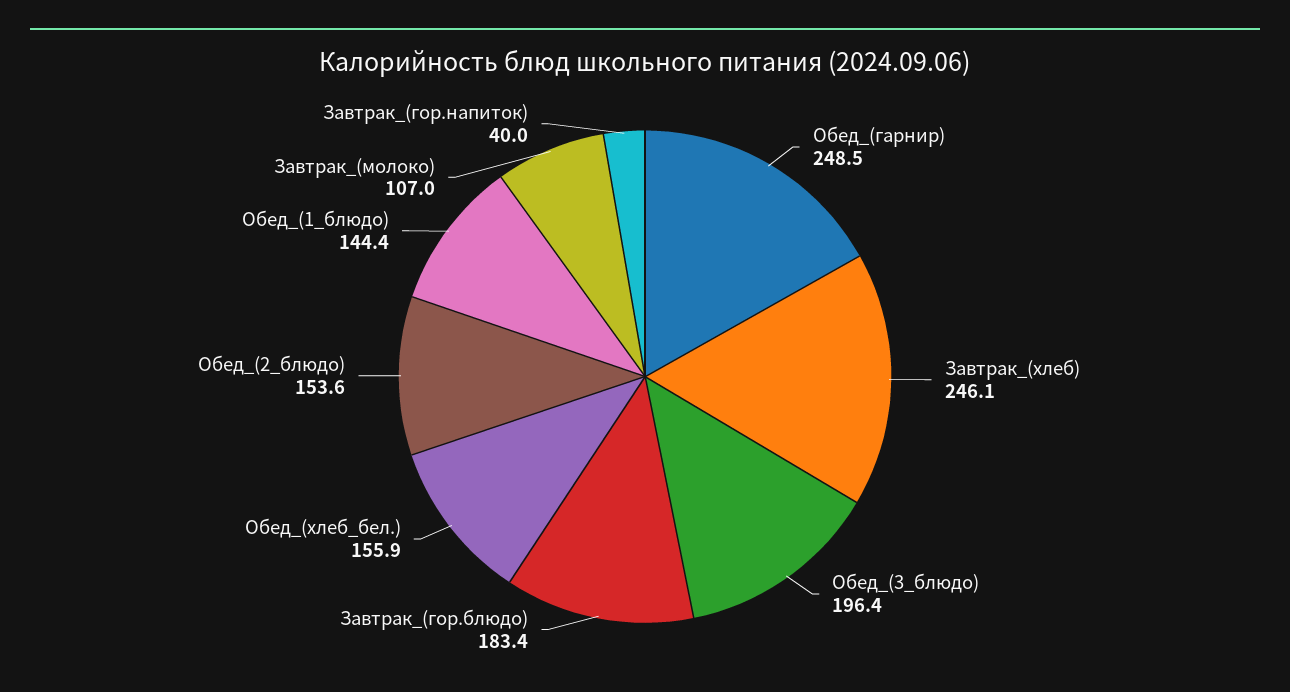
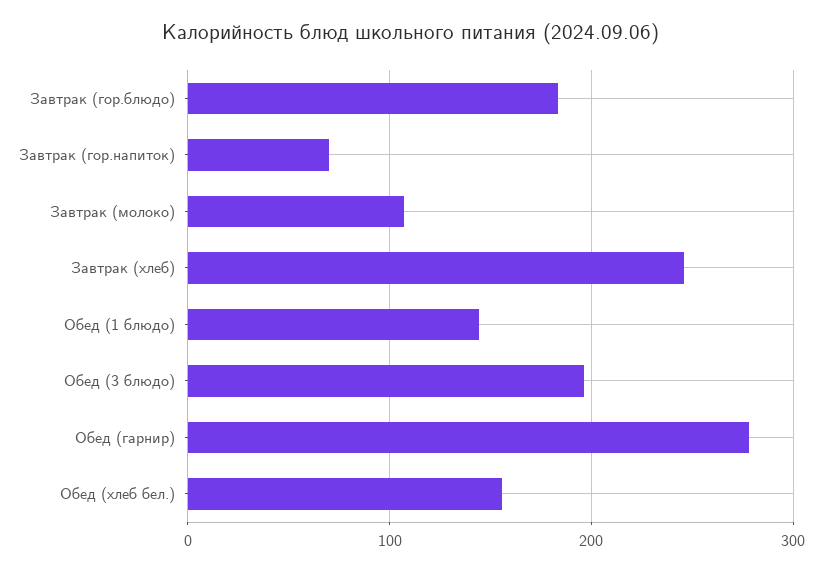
  {
-   "Обед_(гарнир)": 248.5,
+   "Обед_(гарнир)": 280,
    "Завтрак_(хлеб)": 246.1,
    "Обед_(3_блюдо)": 196.4,
    "Завтрак_(гор.блюдо)": 183.4,
    "Обед_(хлеб_бел.)": 155.9,
-   "Обед_(2_блюдо)": 153.6,
    "Обед_(1_блюдо)": 144.4,
    "Завтрак_(молоко)": 107,
-   "Завтрак_(гор.напиток)": 40
+   "Завтрак_(гор.напиток)": 70
  }

